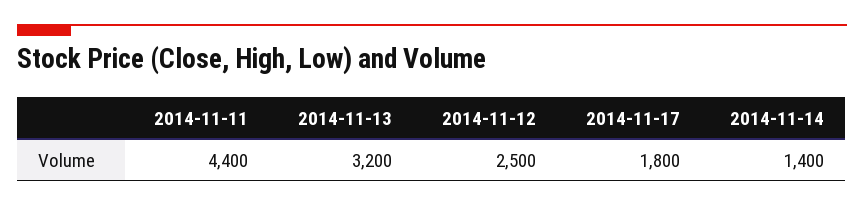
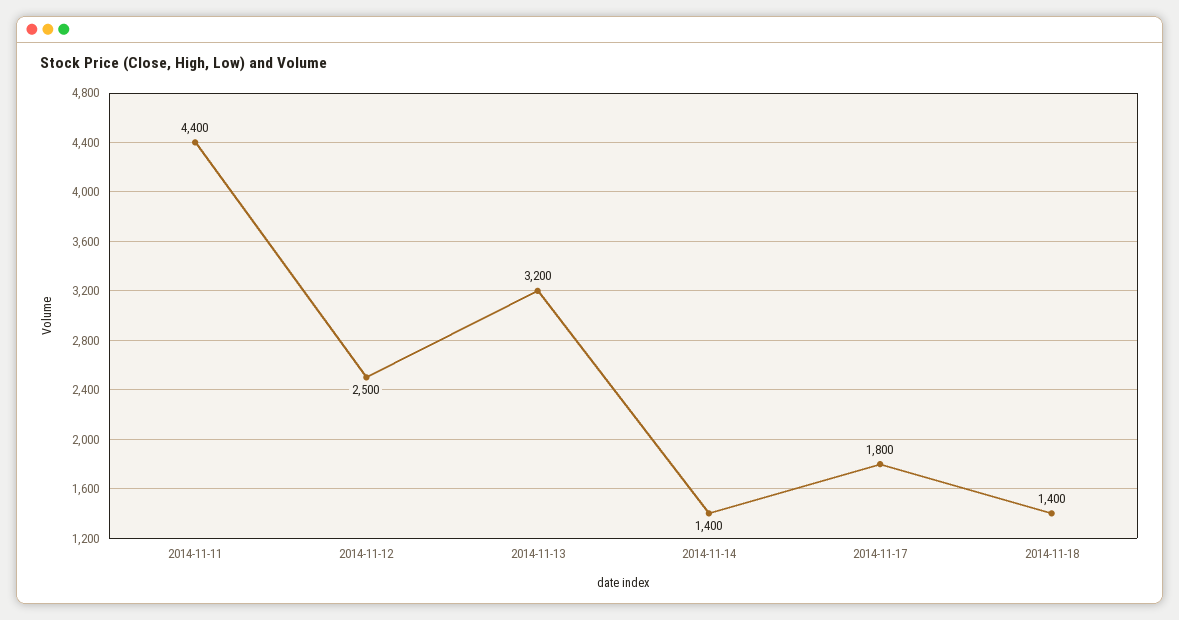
  {
    "2014-11-11": 4400,
    "2014-11-13": 3200,
    "2014-11-12": 2500,
    "2014-11-17": 1800,
-   "2014-11-14": 1400
+   "2014-11-14": 1400,
+   "2014-11-18": 1400
  }

